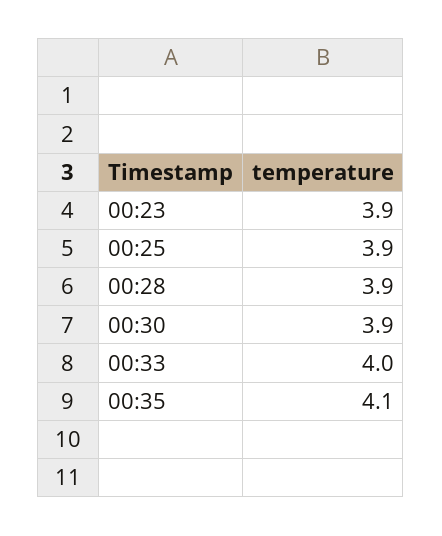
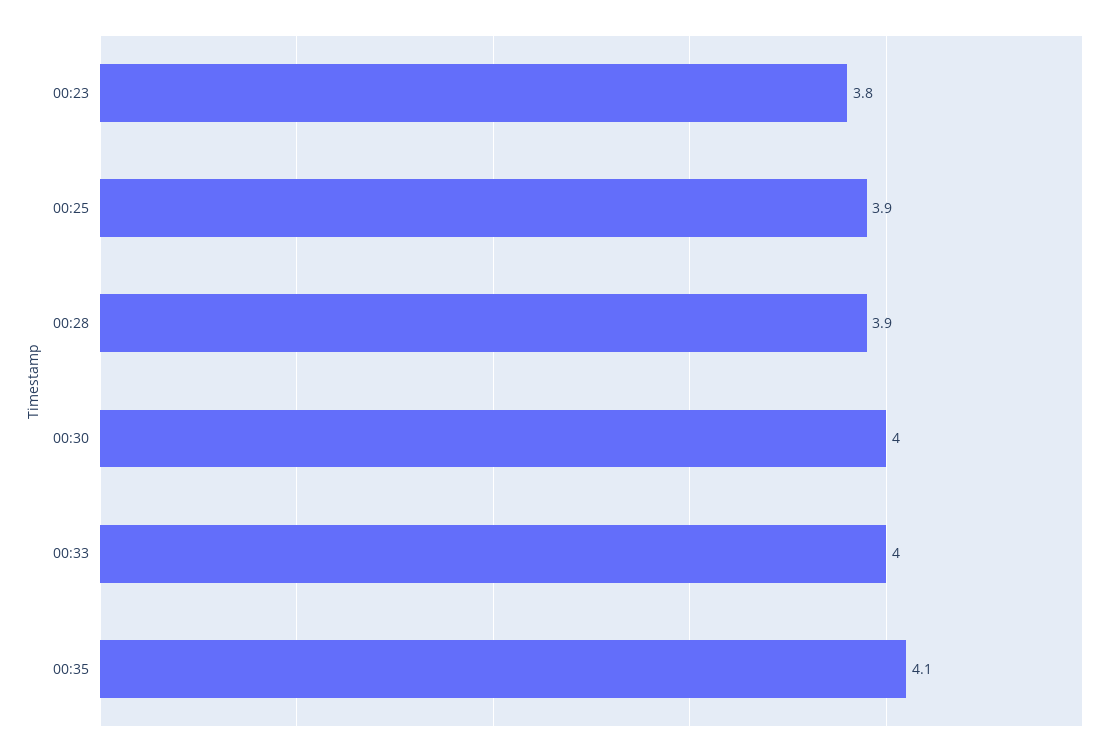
  {
-   "00:23": 3.9,
+   "00:23": 3.8,
    "00:25": 3.9,
    "00:28": 3.9,
-   "00:30": 3.9,
+   "00:30": 4,
    "00:33": 4,
    "00:35": 4.1
  }

